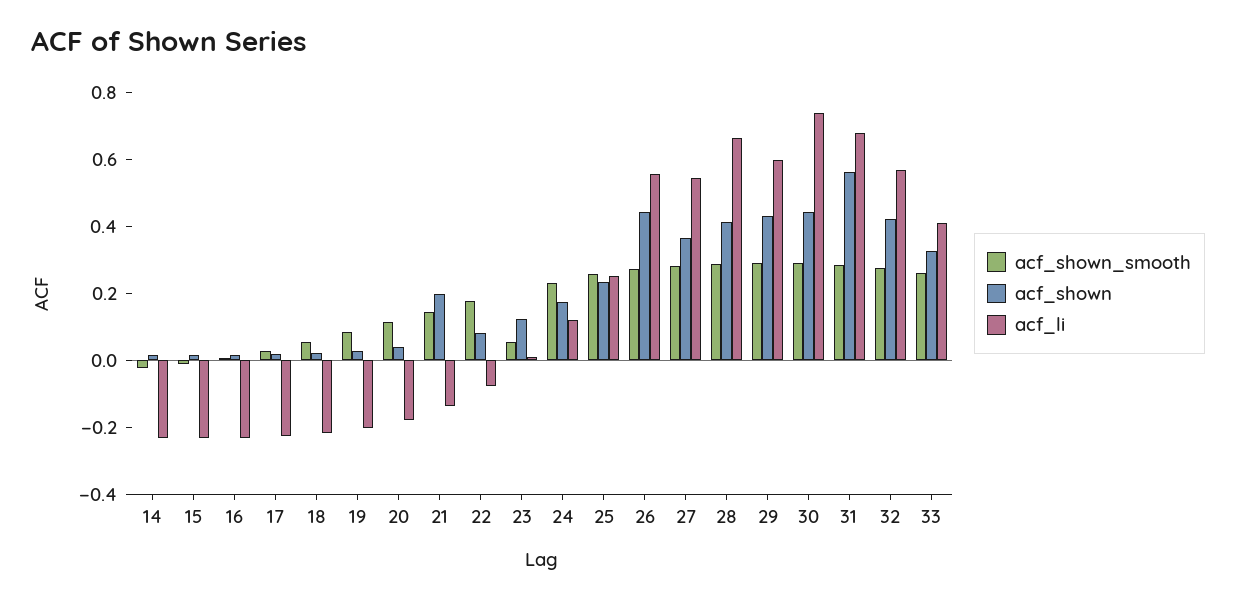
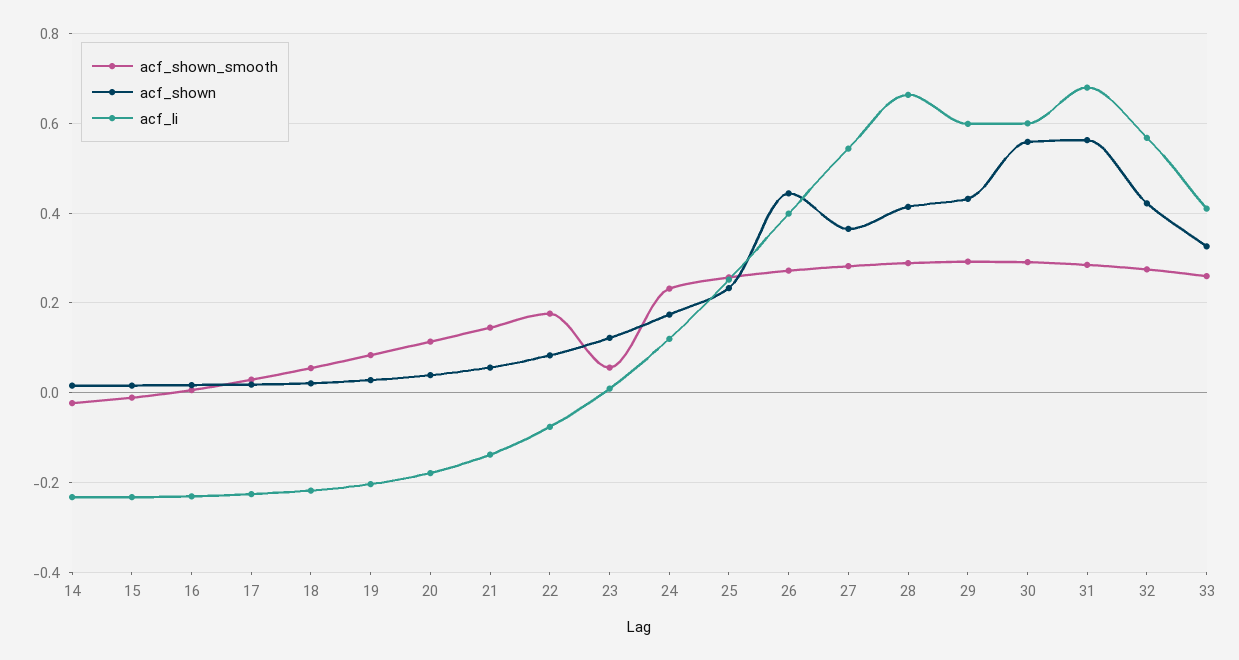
  {
    "acf_shown_smooth": {
      "14": -0.02,
      "15": -0.02,
      "16": 0,
      "17": 0.02,
      "18": 0.06,
      "19": 0.08,
      "20": 0.12,
      "21": 0.14,
      "22": 0.18,
      "23": 0.06,
      "24": 0.24,
      "25": 0.26,
      "26": 0.28,
      "27": 0.28,
      "28": 0.28,
      "29": 0.3,
      "30": 0.3,
      "31": 0.28,
      "32": 0.28,
      "33": 0.26
    },
    "acf_shown": {
      "14": 0.02,
      "15": 0.02,
      "16": 0.02,
      "17": 0.02,
      "18": 0.02,
      "19": 0.02,
      "20": 0.04,
-     "21": 0.2,
+     "21": 0.06,
      "22": 0.08,
      "23": 0.12,
      "24": 0.18,
      "25": 0.24,
      "26": 0.44,
      "27": 0.36,
      "28": 0.42,
      "29": 0.44,
-     "30": 0.45,
+     "30": 0.56,
      "31": 0.56,
      "32": 0.42,
      "33": 0.32
    },
    "acf_li": {
      "14": -0.24,
      "15": -0.24,
      "16": -0.24,
      "17": -0.22,
      "18": -0.22,
      "19": -0.2,
      "20": -0.18,
      "21": -0.14,
      "22": -0.08,
      "23": 0,
      "24": 0.12,
      "25": 0.26,
-     "26": 0.55,
+     "26": 0.4,
      "27": 0.54,
      "28": 0.66,
      "29": 0.6,
-     "30": 0.75,
+     "30": 0.6,
      "31": 0.68,
      "32": 0.56,
      "33": 0.42
    }
  }

